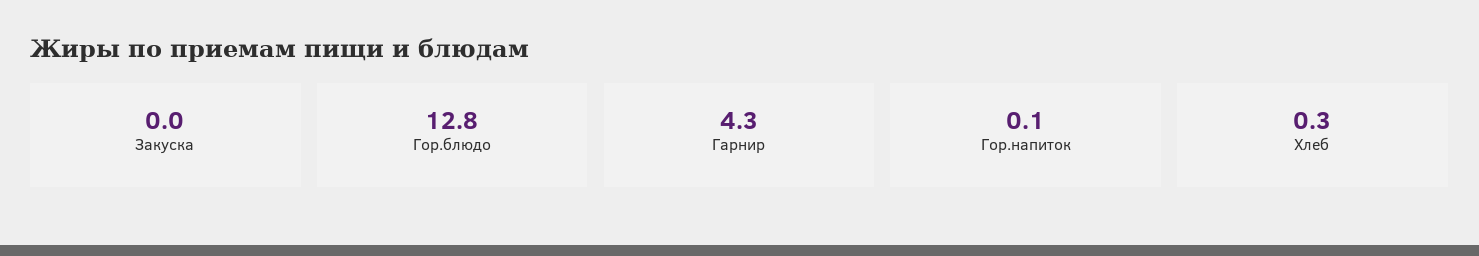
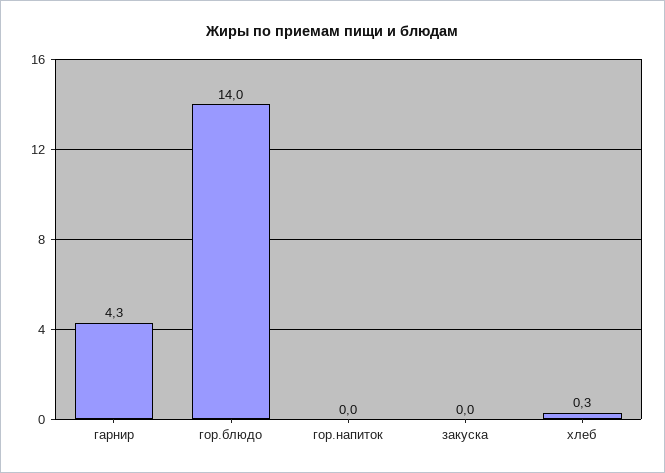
  {
    "Закуска": 0,
-   "Гор.блюдо": 12.8,
+   "Гор.блюдо": 14,
    "Гарнир": 4.3,
-   "Гор.напиток": 0.1,
+   "Гор.напиток": 0,
    "Хлеб": 0.3
  }

